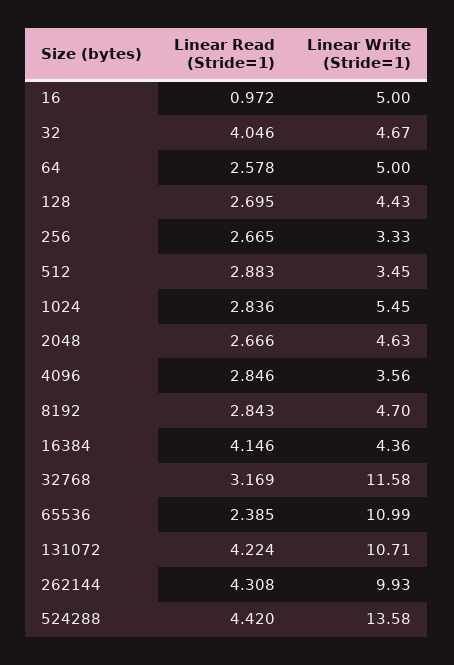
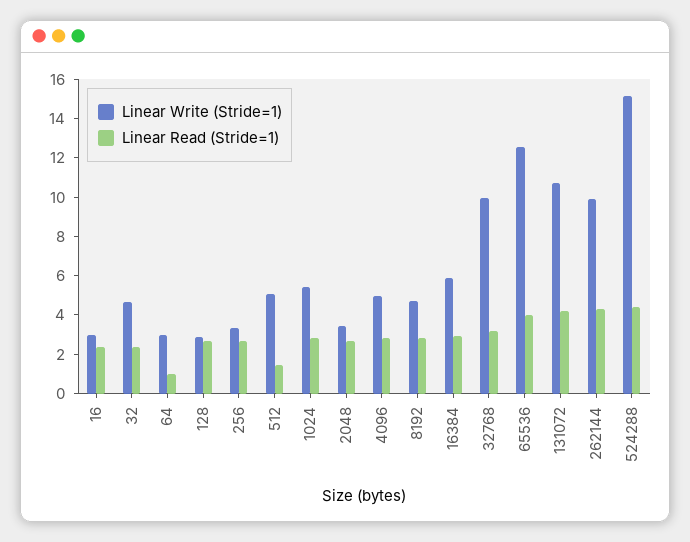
  {
    "Linear Read (Stride=1)": {
-     "16": 0.972,
+     "16": 2.5,
-     "32": 4.046,
+     "32": 2.5,
-     "64": 2.578,
+     "64": 1,
      "128": 2.695,
      "256": 2.665,
-     "512": 2.883,
+     "512": 1.5,
      "1024": 2.836,
      "2048": 2.666,
      "4096": 2.846,
      "8192": 2.843,
-     "16384": 4.146,
+     "16384": 3,
      "32768": 3.169,
-     "65536": 2.385,
+     "65536": 4,
      "131072": 4.224,
      "262144": 4.308,
      "524288": 4.42
    },
    "Linear Write (Stride=1)": {
-     "16": 5,
+     "16": 3,
      "32": 4.67,
-     "64": 5,
+     "64": 3,
-     "128": 4.43,
+     "128": 3,
      "256": 3.33,
-     "512": 3.45,
+     "512": 5,
      "1024": 5.45,
-     "2048": 4.63,
+     "2048": 3.5,
-     "4096": 3.56,
+     "4096": 5,
      "8192": 4.7,
-     "16384": 4.36,
+     "16384": 6,
-     "32768": 11.58,
+     "32768": 10,
-     "65536": 10.99,
+     "65536": 12.5,
      "131072": 10.71,
      "262144": 9.93,
-     "524288": 13.58
+     "524288": 15
    }
  }

